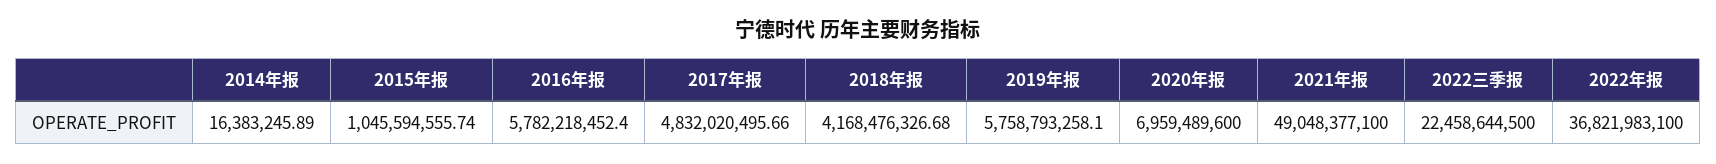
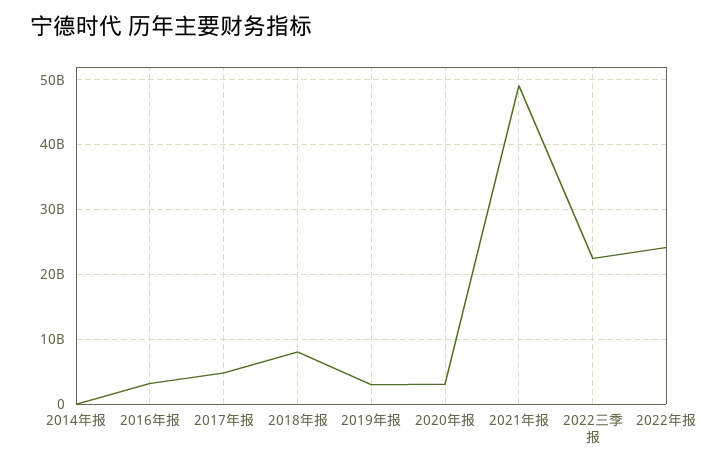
  {
    "2014年报": 16383245.89,
-   "2015年报": 1045594555.74,
-   "2016年报": 5782218452.4,
+   "2016年报": 3000000000,
    "2017年报": 4832020495.66,
-   "2018年报": 4168476326.68,
+   "2018年报": 8000000000,
-   "2019年报": 5758793258.1,
+   "2019年报": 3000000000,
-   "2020年报": 6959489600,
+   "2020年报": 3000000000,
    "2021年报": 49048377100,
    "2022三季报": 22458644500,
-   "2022年报": 36821983100
+   "2022年报": 24000000000
  }

